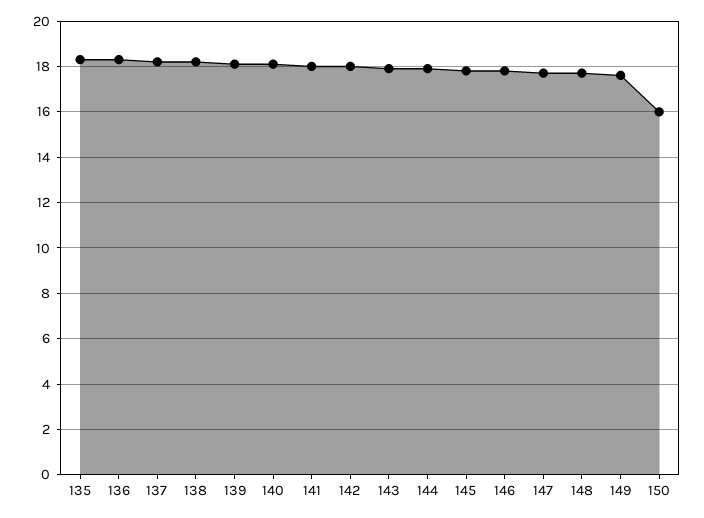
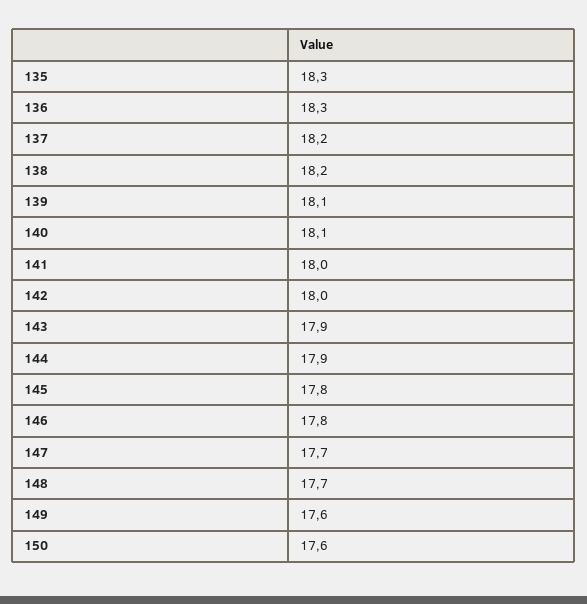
  {
    "135": 18.3,
    "136": 18.3,
    "137": 18.2,
    "138": 18.2,
    "139": 18.1,
    "140": 18.1,
    "141": 18,
    "142": 18,
    "143": 17.9,
    "144": 17.9,
    "145": 17.8,
    "146": 17.8,
    "147": 17.7,
    "148": 17.7,
    "149": 17.6,
-   "150": 16
+   "150": 17.6
  }

